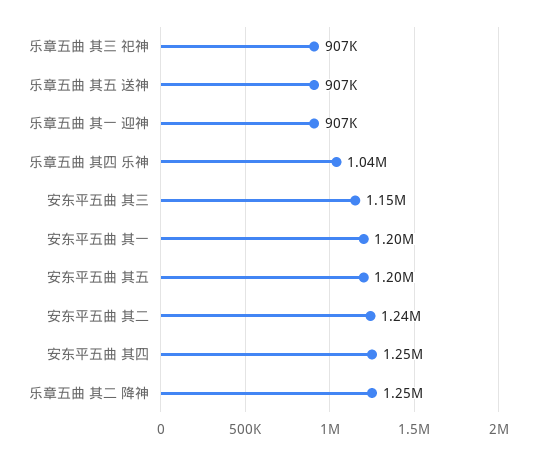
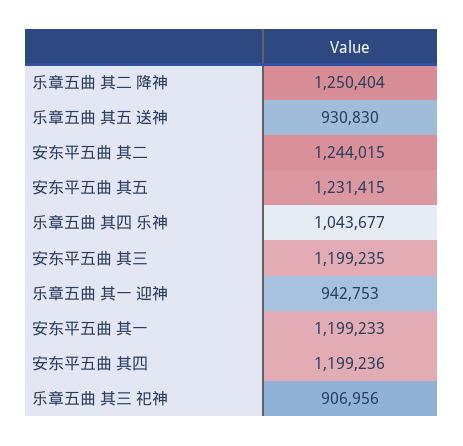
  {
    "乐章五曲 其三 祀神": 906956,
-   "乐章五曲 其五 送神": 907000,
+   "乐章五曲 其五 送神": 930830,
-   "乐章五曲 其一 迎神": 907000,
+   "乐章五曲 其一 迎神": 942753,
    "乐章五曲 其四 乐神": 1043677,
-   "安东平五曲 其三": 1150000,
+   "安东平五曲 其三": 1199235,
    "安东平五曲 其一": 1199233,
-   "安东平五曲 其五": 1200000,
+   "安东平五曲 其五": 1231415,
    "安东平五曲 其二": 1244015,
-   "安东平五曲 其四": 1250000,
+   "安东平五曲 其四": 1199236,
    "乐章五曲 其二 降神": 1250404
  }

